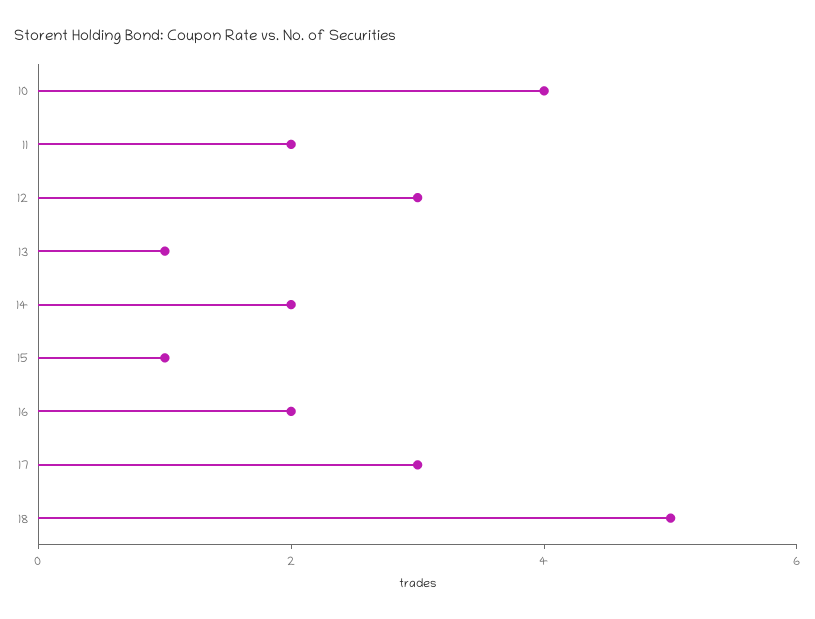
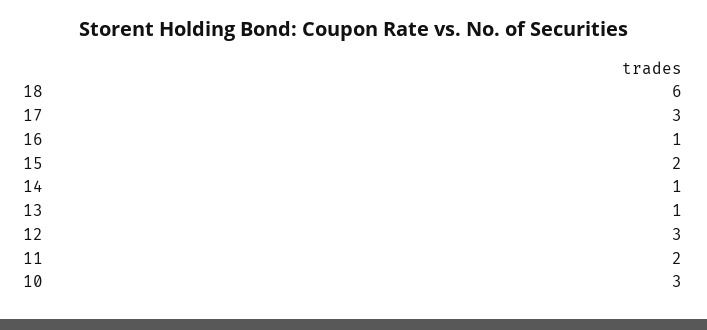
  {
-   "10": 4,
+   "10": 3,
    "11": 2,
    "12": 3,
    "13": 1,
-   "14": 2,
+   "14": 1,
-   "15": 1,
+   "15": 2,
-   "16": 2,
+   "16": 1,
    "17": 3,
-   "18": 5
+   "18": 6
  }

